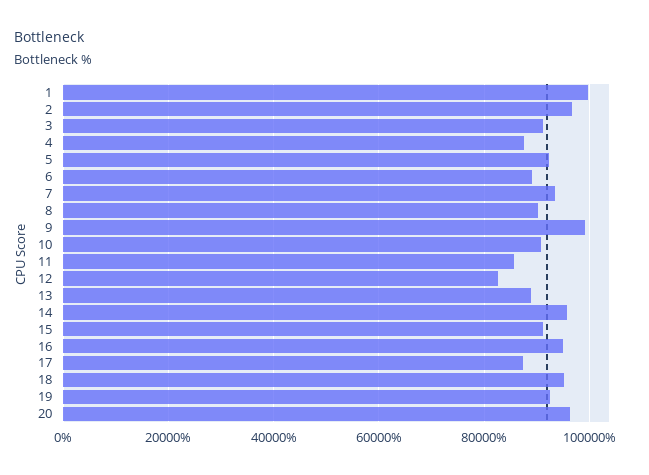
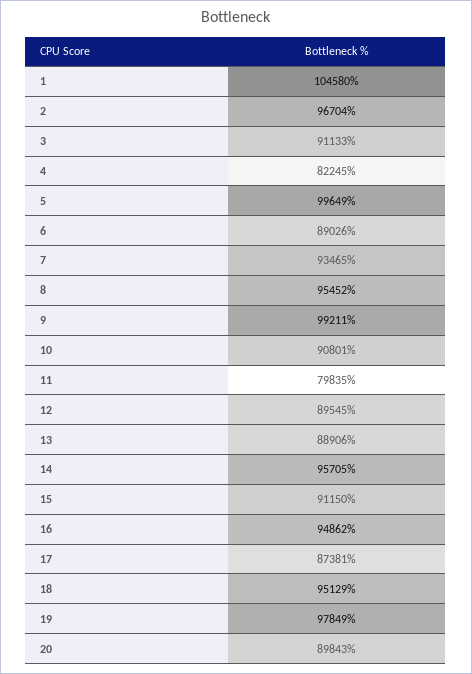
  {
-   "1": 100000,
+   "1": 104580,
    "2": 96704,
    "3": 91133,
-   "4": 88000,
+   "4": 82245,
-   "5": 92000,
+   "5": 99649,
    "6": 89026,
    "7": 93465,
-   "8": 90000,
+   "8": 95452,
    "9": 99211,
    "10": 90801,
-   "11": 86000,
+   "11": 79835,
-   "12": 82000,
+   "12": 89545,
    "13": 88906,
    "14": 95705,
    "15": 91150,
    "16": 94862,
    "17": 87381,
    "18": 95129,
-   "19": 92000,
+   "19": 97849,
-   "20": 96000
+   "20": 89843
  }

